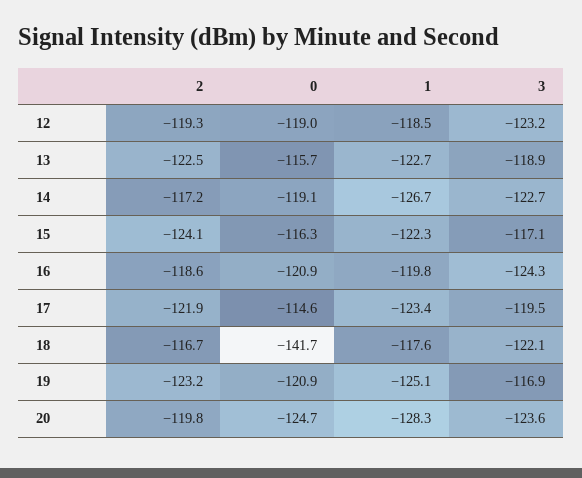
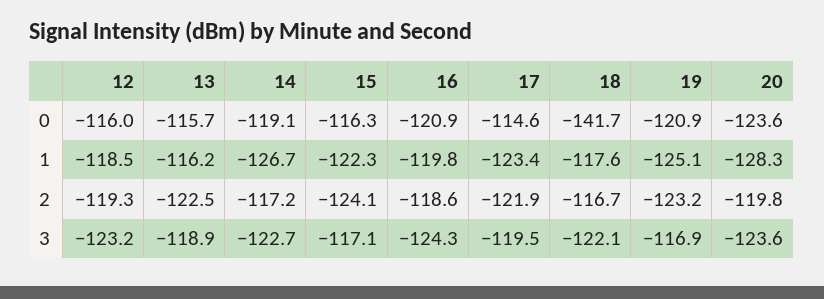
  {
    "2": {
      "12": -119.3,
      "13": -122.5,
      "14": -117.2,
      "15": -124.1,
      "16": -118.6,
      "17": -121.9,
      "18": -116.7,
      "19": -123.2,
      "20": -119.8
    },
    "0": {
-     "12": -119,
+     "12": -116,
      "13": -115.7,
      "14": -119.1,
      "15": -116.3,
      "16": -120.9,
      "17": -114.6,
      "18": -141.7,
      "19": -120.9,
-     "20": -124.7
+     "20": -123.6
    },
    "1": {
      "12": -118.5,
-     "13": -122.7,
+     "13": -116.2,
      "14": -126.7,
      "15": -122.3,
      "16": -119.8,
      "17": -123.4,
      "18": -117.6,
      "19": -125.1,
      "20": -128.3
    },
    "3": {
      "12": -123.2,
      "13": -118.9,
      "14": -122.7,
      "15": -117.1,
      "16": -124.3,
      "17": -119.5,
      "18": -122.1,
      "19": -116.9,
      "20": -123.6
    }
  }

